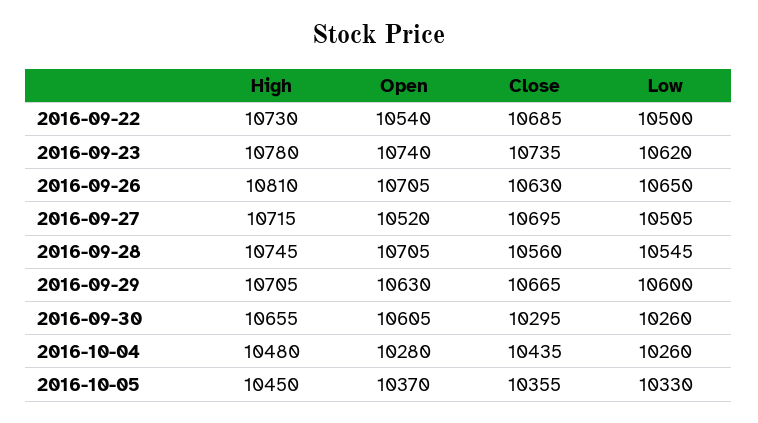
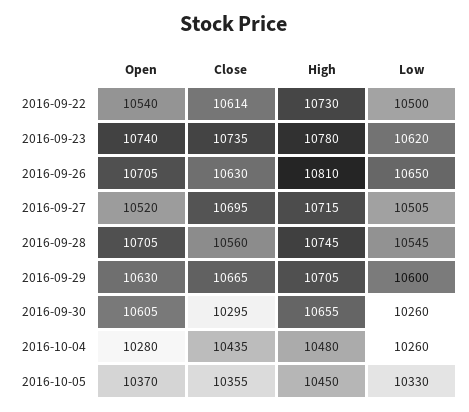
  {
    "High": {
      "2016-09-22": 10730,
      "2016-09-23": 10780,
      "2016-09-26": 10810,
      "2016-09-27": 10715,
      "2016-09-28": 10745,
      "2016-09-29": 10705,
      "2016-09-30": 10655,
      "2016-10-04": 10480,
      "2016-10-05": 10450
    },
    "Open": {
      "2016-09-22": 10540,
      "2016-09-23": 10740,
      "2016-09-26": 10705,
      "2016-09-27": 10520,
      "2016-09-28": 10705,
      "2016-09-29": 10630,
      "2016-09-30": 10605,
      "2016-10-04": 10280,
      "2016-10-05": 10370
    },
    "Close": {
-     "2016-09-22": 10685,
+     "2016-09-22": 10614,
      "2016-09-23": 10735,
      "2016-09-26": 10630,
      "2016-09-27": 10695,
      "2016-09-28": 10560,
      "2016-09-29": 10665,
      "2016-09-30": 10295,
      "2016-10-04": 10435,
      "2016-10-05": 10355
    },
    "Low": {
      "2016-09-22": 10500,
      "2016-09-23": 10620,
      "2016-09-26": 10650,
      "2016-09-27": 10505,
      "2016-09-28": 10545,
      "2016-09-29": 10600,
      "2016-09-30": 10260,
      "2016-10-04": 10260,
      "2016-10-05": 10330
    }
  }

